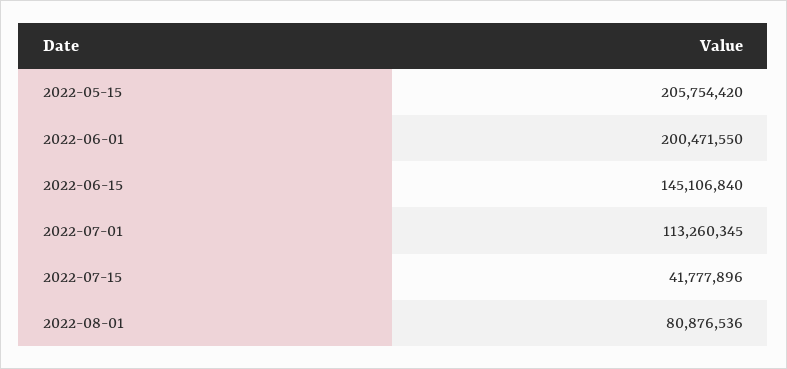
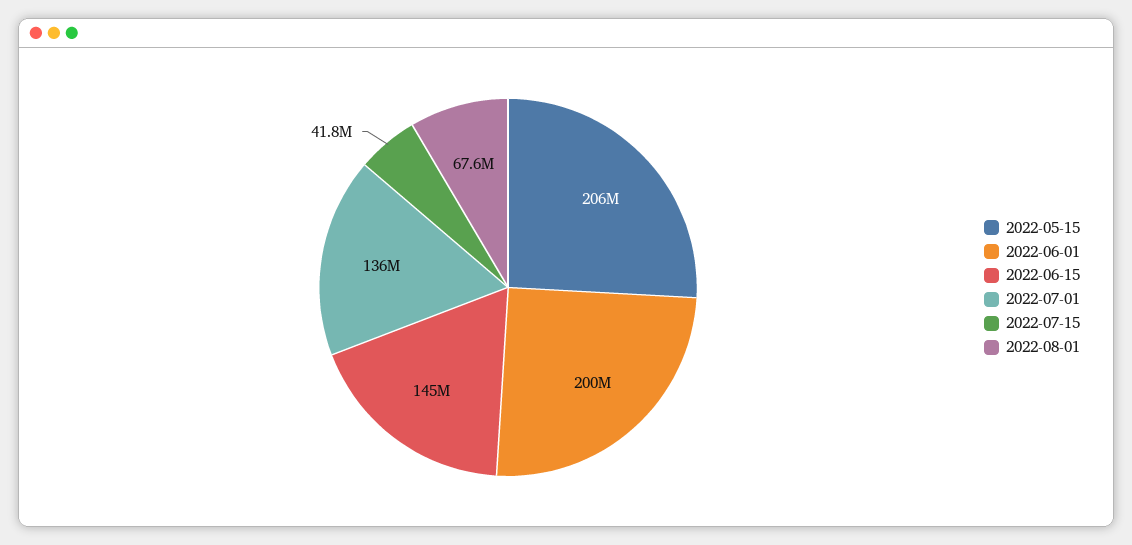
  {
    "2022-05-15": 205754420,
    "2022-06-01": 200471550,
    "2022-06-15": 145106840,
-   "2022-07-01": 113260345,
+   "2022-07-01": 136000000,
    "2022-07-15": 41777896,
-   "2022-08-01": 80876536
+   "2022-08-01": 67600000
  }

